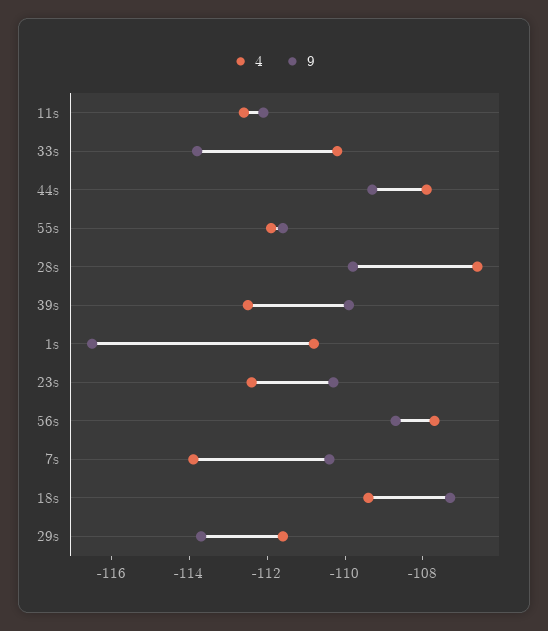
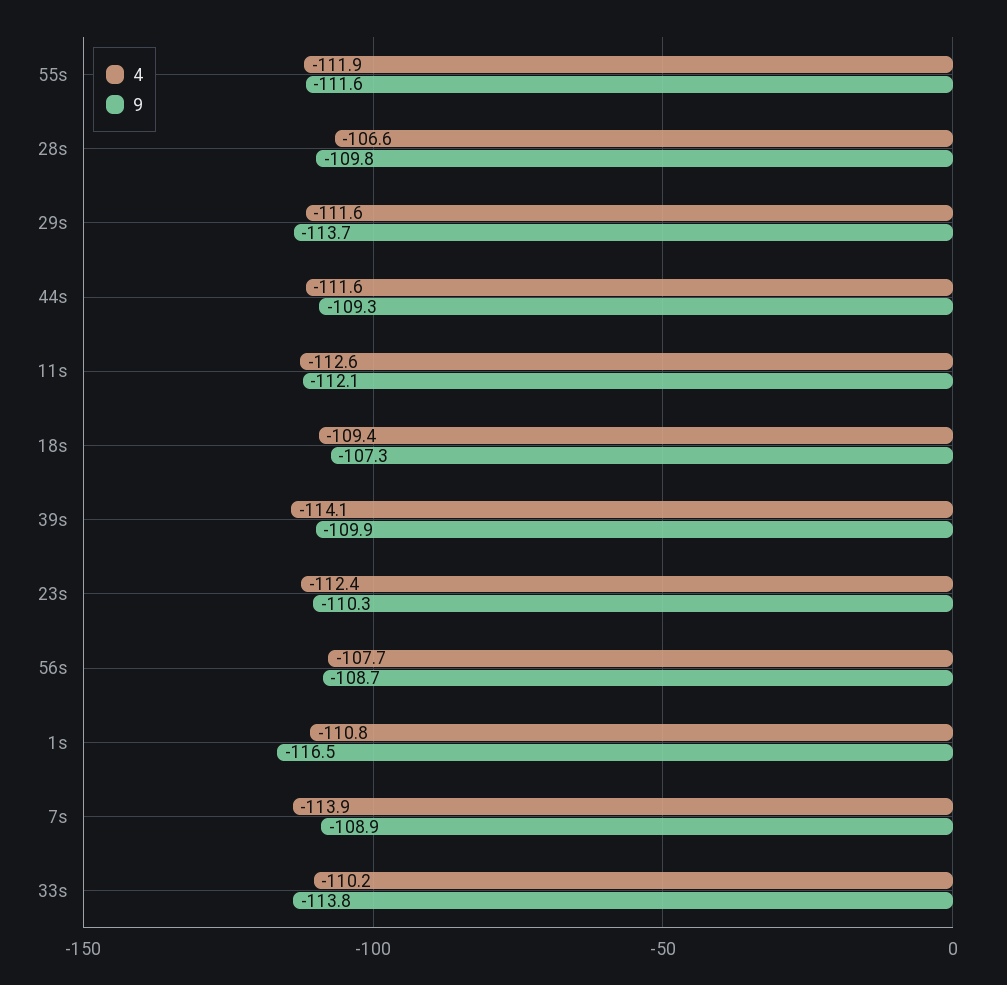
  {
    "4": {
      "11s": -112.6,
      "33s": -110.2,
-     "44s": -108,
+     "44s": -111.6,
      "55s": -111.9,
      "28s": -106.6,
-     "39s": -112.5,
+     "39s": -114.1,
      "1s": -110.8,
      "23s": -112.4,
      "56s": -107.7,
      "7s": -113.9,
      "18s": -109.4,
      "29s": -111.6
    },
    "9": {
      "11s": -112.1,
      "33s": -113.8,
      "44s": -109.3,
      "55s": -111.6,
      "28s": -109.8,
      "39s": -109.9,
      "1s": -116.5,
      "23s": -110.3,
      "56s": -108.7,
-     "7s": -110.5,
+     "7s": -108.9,
      "18s": -107.3,
      "29s": -113.7
    }
  }

